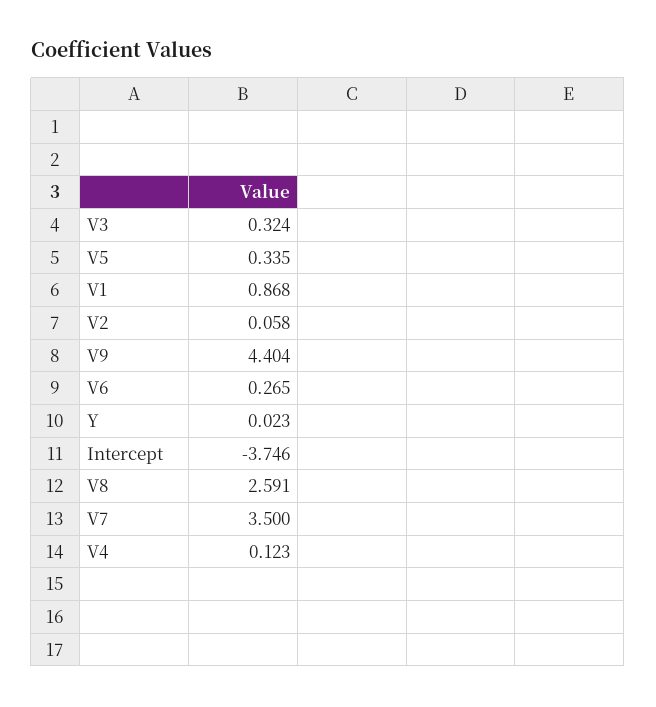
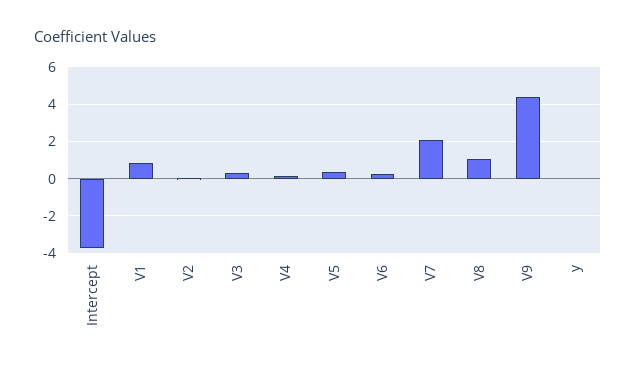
  {
    "V3": 0.324,
    "V5": 0.335,
    "V1": 0.868,
    "V2": 0.058,
    "V9": 4.404,
    "V6": 0.265,
    "Y": 0.023,
    "Intercept": -3.746,
-   "V8": 2.591,
+   "V8": 1,
-   "V7": 3.5,
+   "V7": 2,
    "V4": 0.123
  }

